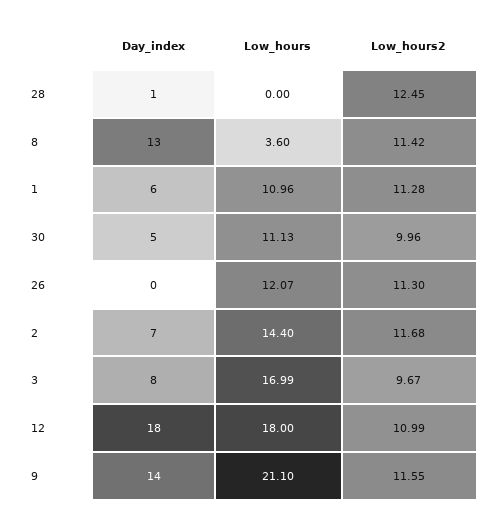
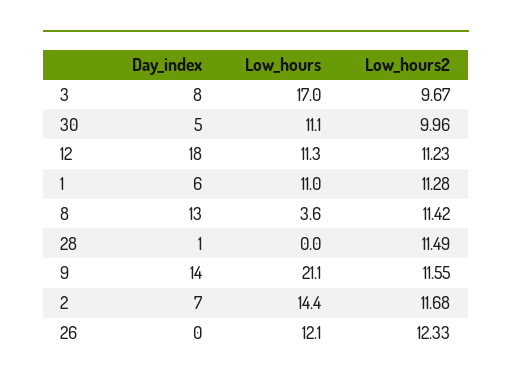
  {
    "Day_index": {
      "28": 1,
      "8": 13,
      "1": 6,
      "30": 5,
      "26": 0,
      "2": 7,
      "3": 8,
      "12": 18,
      "9": 14
    },
    "Low_hours": {
      "28": 0,
      "8": 3.6,
      "1": 10.96,
      "30": 11.13,
      "26": 12.07,
      "2": 14.4,
      "3": 16.99,
-     "12": 18,
+     "12": 11.3,
      "9": 21.1
    },
    "Low_hours2": {
-     "28": 12.45,
+     "28": 11.49,
      "8": 11.42,
      "1": 11.28,
      "30": 9.96,
-     "26": 11.3,
+     "26": 12.33,
      "2": 11.68,
      "3": 9.67,
-     "12": 10.99,
+     "12": 11.23,
      "9": 11.55
    }
  }

